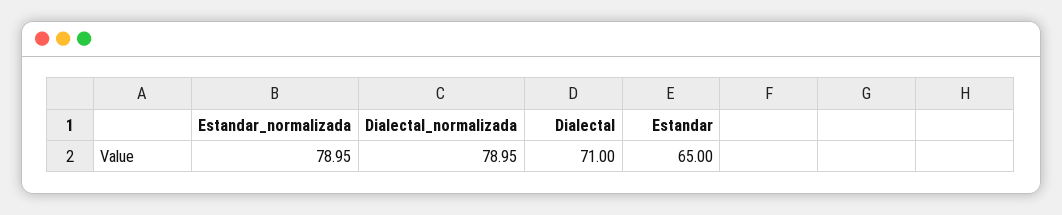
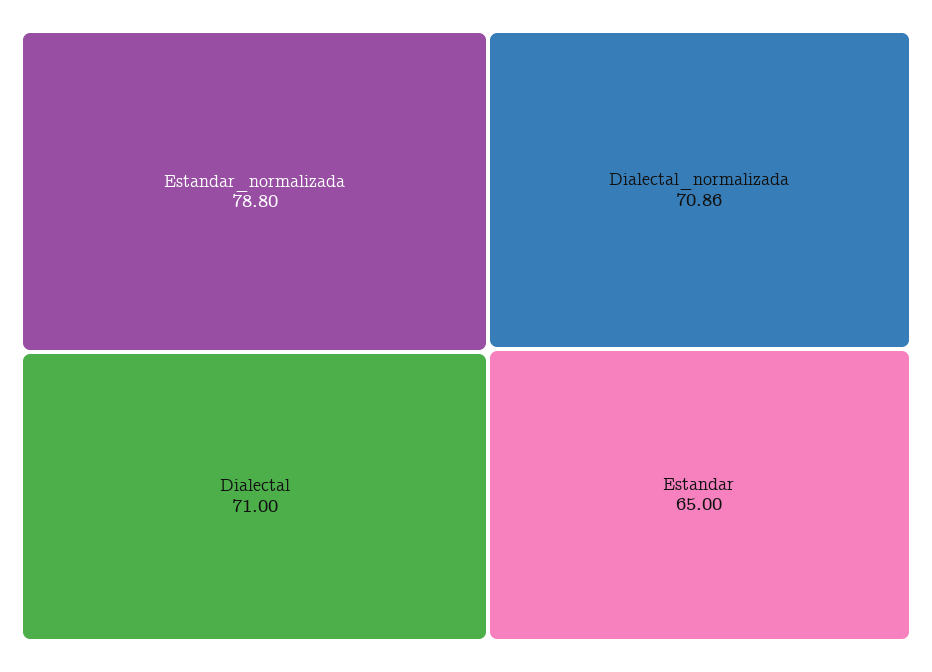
  {
-   "Estandar_normalizada": 78.95,
+   "Estandar_normalizada": 78.8,
-   "Dialectal_normalizada": 78.95,
+   "Dialectal_normalizada": 70.86,
    "Dialectal": 71,
    "Estandar": 65
  }

